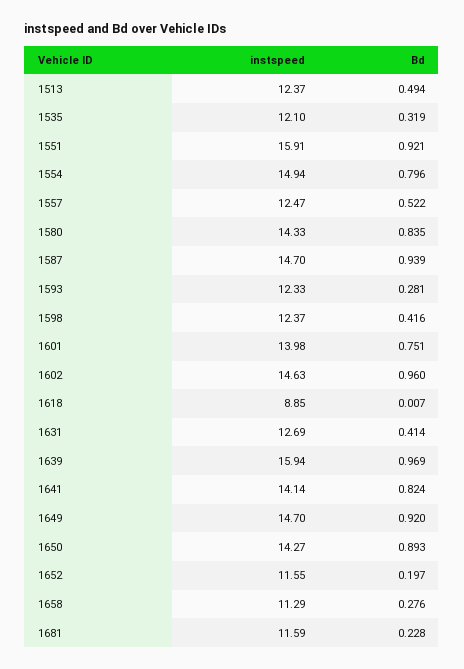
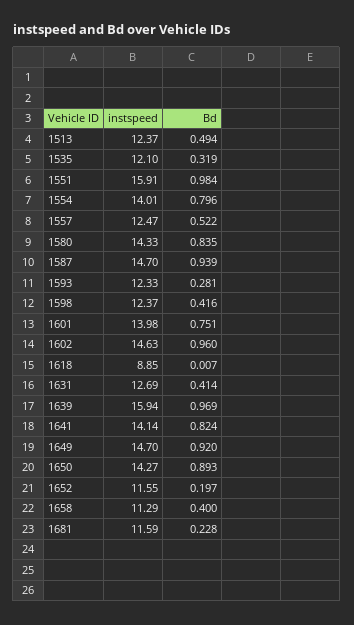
  {
    "instspeed": {
      "1513": 12.37,
      "1535": 12.1,
      "1551": 15.91,
-     "1554": 14.94,
+     "1554": 14.01,
      "1557": 12.47,
      "1580": 14.33,
      "1587": 14.7,
      "1593": 12.33,
      "1598": 12.37,
      "1601": 13.98,
      "1602": 14.63,
      "1618": 8.85,
      "1631": 12.69,
      "1639": 15.94,
      "1641": 14.14,
      "1649": 14.7,
      "1650": 14.27,
      "1652": 11.55,
      "1658": 11.29,
      "1681": 11.59
    },
    "Bd": {
      "1513": 0.494,
      "1535": 0.319,
-     "1551": 0.921,
+     "1551": 0.984,
      "1554": 0.796,
      "1557": 0.522,
      "1580": 0.835,
      "1587": 0.939,
      "1593": 0.281,
      "1598": 0.416,
      "1601": 0.751,
      "1602": 0.96,
      "1618": 0.007,
      "1631": 0.414,
      "1639": 0.969,
      "1641": 0.824,
      "1649": 0.92,
      "1650": 0.893,
      "1652": 0.197,
-     "1658": 0.276,
+     "1658": 0.4,
      "1681": 0.228
    }
  }

